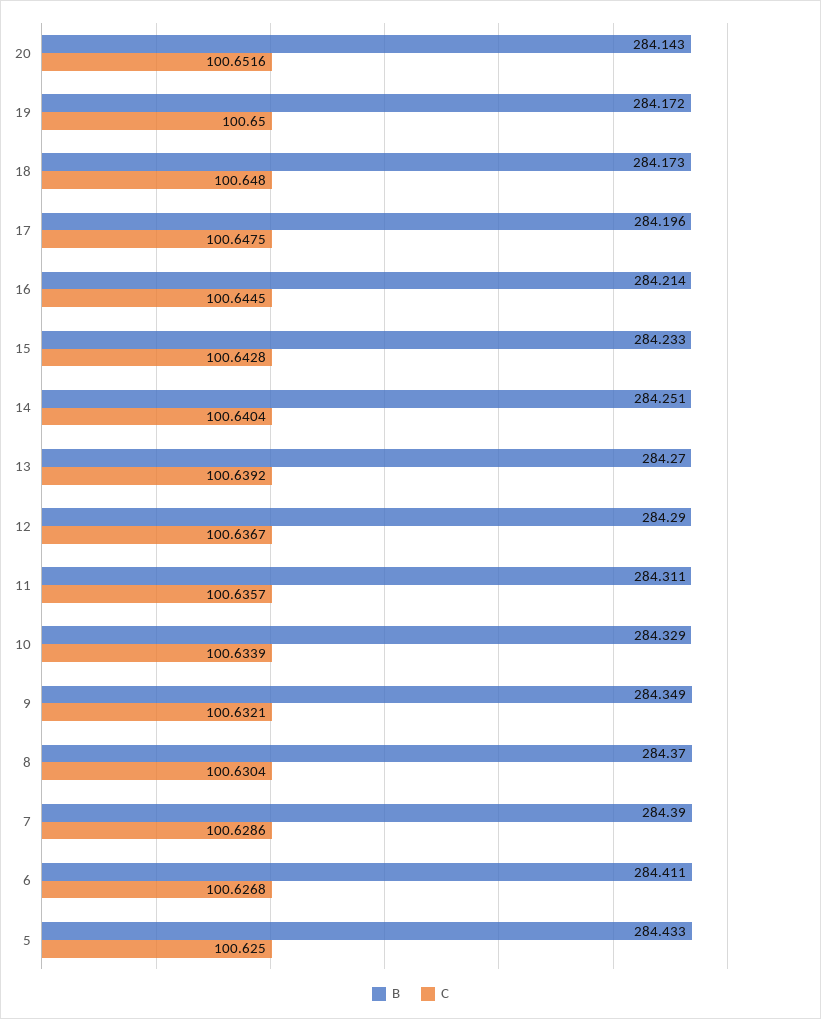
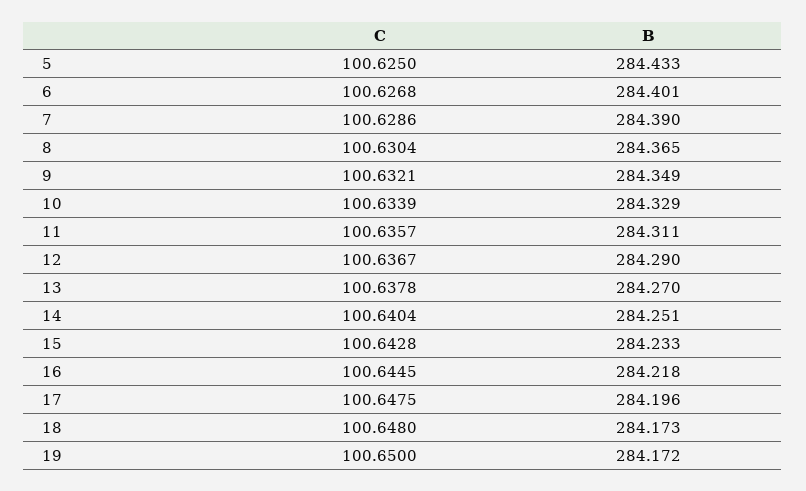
  {
    "B": {
-     "20": 284.143,
      "19": 284.172,
      "18": 284.173,
      "17": 284.196,
-     "16": 284.214,
+     "16": 284.218,
      "15": 284.233,
      "14": 284.251,
      "13": 284.27,
      "12": 284.29,
      "11": 284.311,
      "10": 284.329,
      "9": 284.349,
-     "8": 284.37,
+     "8": 284.365,
      "7": 284.39,
-     "6": 284.411,
+     "6": 284.401,
      "5": 284.433
    },
    "C": {
-     "20": 100.6516,
      "19": 100.65,
      "18": 100.648,
      "17": 100.6475,
      "16": 100.6445,
      "15": 100.6428,
      "14": 100.6404,
-     "13": 100.6392,
+     "13": 100.6378,
      "12": 100.6367,
      "11": 100.6357,
      "10": 100.6339,
      "9": 100.6321,
      "8": 100.6304,
      "7": 100.6286,
      "6": 100.6268,
      "5": 100.625
    }
  }

